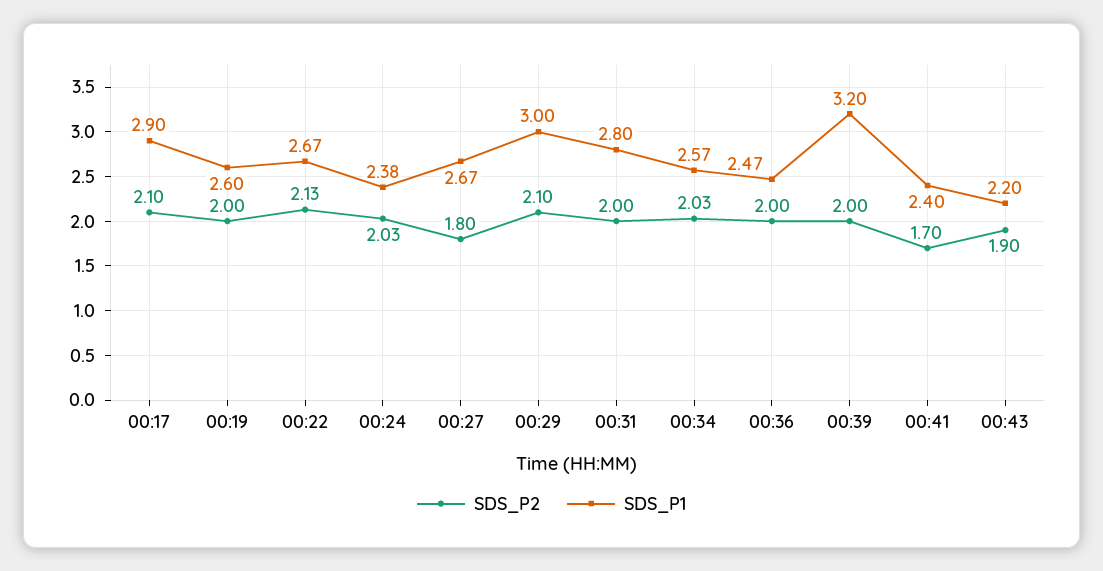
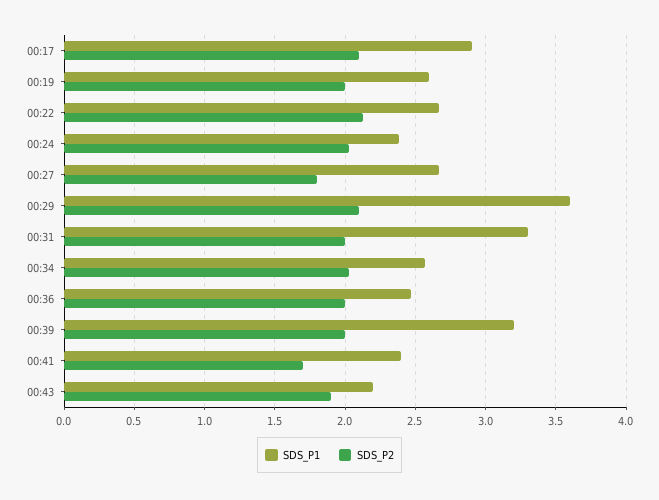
  {
    "SDS_P2": {
      "00:17": 2.1,
      "00:19": 2,
      "00:22": 2.13,
      "00:24": 2.03,
      "00:27": 1.8,
      "00:29": 2.1,
      "00:31": 2,
      "00:34": 2.03,
      "00:36": 2,
      "00:39": 2,
      "00:41": 1.7,
      "00:43": 1.9
    },
    "SDS_P1": {
      "00:17": 2.9,
      "00:19": 2.6,
      "00:22": 2.67,
      "00:24": 2.38,
      "00:27": 2.67,
-     "00:29": 3,
+     "00:29": 3.6,
-     "00:31": 2.8,
+     "00:31": 3.3,
      "00:34": 2.57,
      "00:36": 2.47,
      "00:39": 3.2,
      "00:41": 2.4,
      "00:43": 2.2
    }
  }

